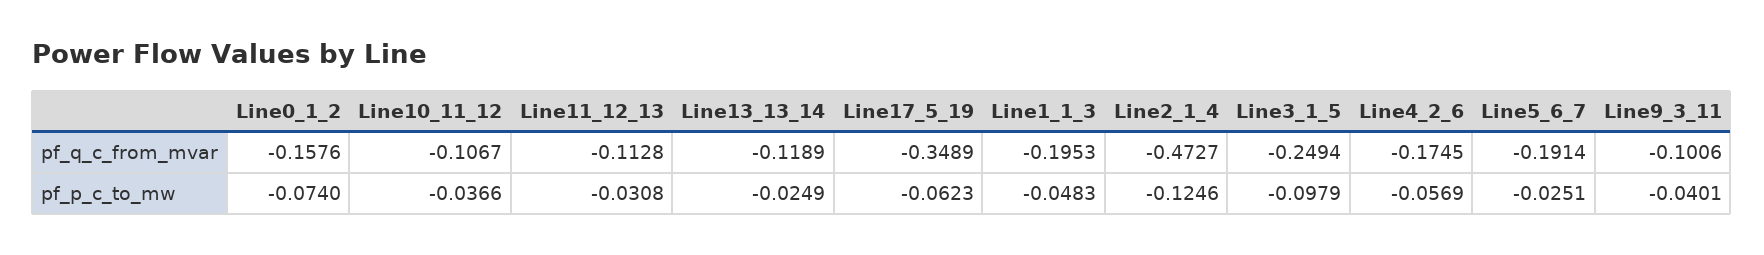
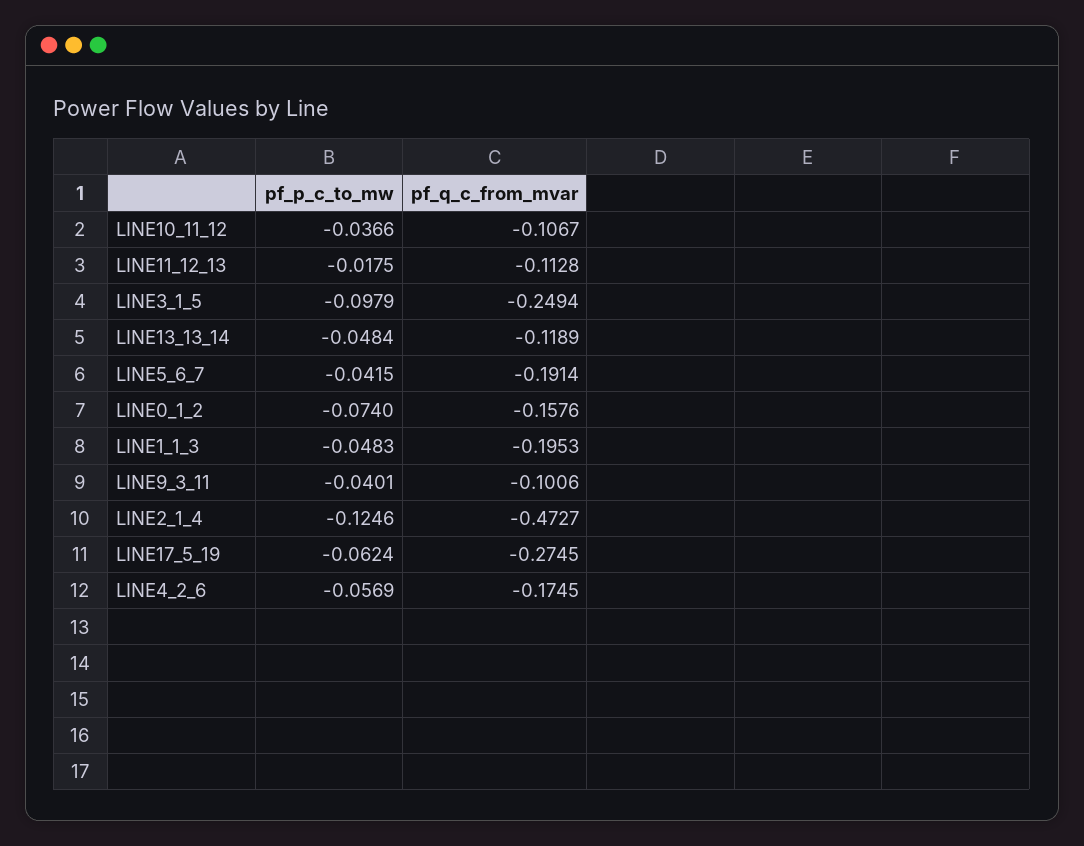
  {
    "Line0_1_2": {
      "pf_q_c_from_mvar": -0.1576,
      "pf_p_c_to_mw": -0.074
    },
    "Line10_11_12": {
      "pf_q_c_from_mvar": -0.1067,
      "pf_p_c_to_mw": -0.0366
    },
    "Line11_12_13": {
      "pf_q_c_from_mvar": -0.1128,
-     "pf_p_c_to_mw": -0.0308
+     "pf_p_c_to_mw": -0.0175
    },
    "Line13_13_14": {
      "pf_q_c_from_mvar": -0.1189,
-     "pf_p_c_to_mw": -0.0249
+     "pf_p_c_to_mw": -0.0484
    },
    "Line17_5_19": {
-     "pf_q_c_from_mvar": -0.3489,
+     "pf_q_c_from_mvar": -0.2745,
-     "pf_p_c_to_mw": -0.0623
+     "pf_p_c_to_mw": -0.0624
    },
    "Line1_1_3": {
      "pf_q_c_from_mvar": -0.1953,
      "pf_p_c_to_mw": -0.0483
    },
    "Line2_1_4": {
      "pf_q_c_from_mvar": -0.4727,
      "pf_p_c_to_mw": -0.1246
    },
    "Line3_1_5": {
      "pf_q_c_from_mvar": -0.2494,
      "pf_p_c_to_mw": -0.0979
    },
    "Line4_2_6": {
      "pf_q_c_from_mvar": -0.1745,
      "pf_p_c_to_mw": -0.0569
    },
    "Line5_6_7": {
      "pf_q_c_from_mvar": -0.1914,
-     "pf_p_c_to_mw": -0.0251
+     "pf_p_c_to_mw": -0.0415
    },
    "Line9_3_11": {
      "pf_q_c_from_mvar": -0.1006,
      "pf_p_c_to_mw": -0.0401
    }
  }

